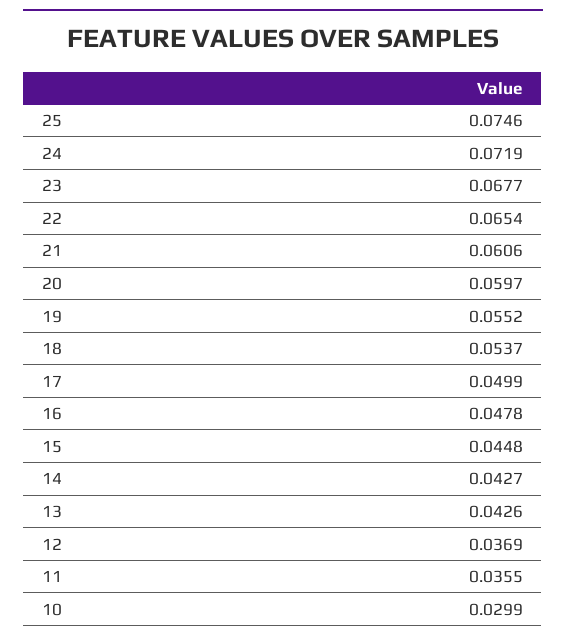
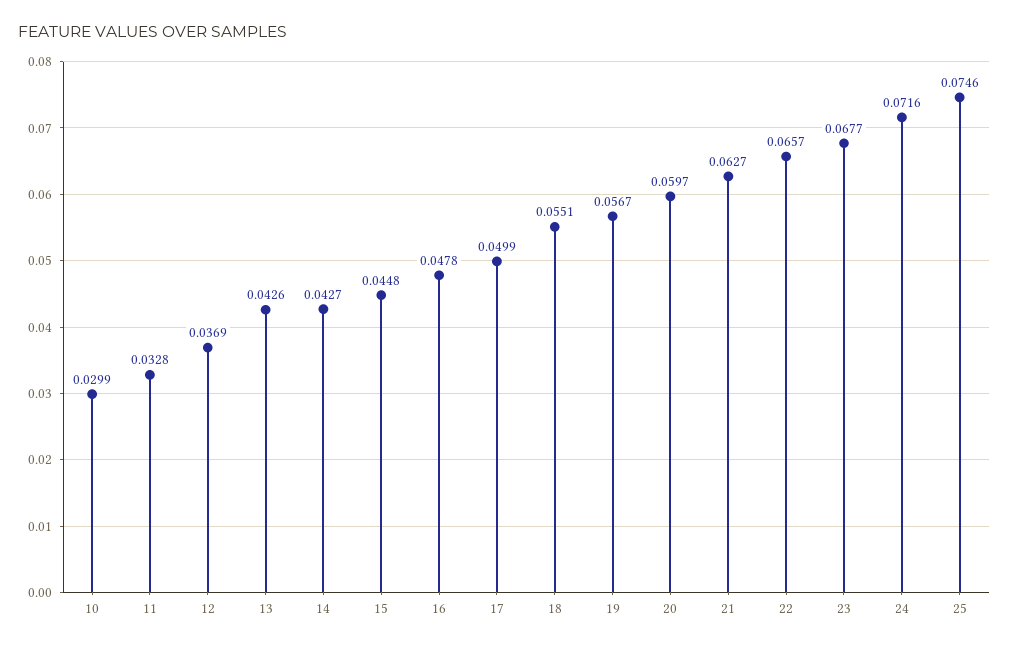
  {
    "25": 0.0746,
-   "24": 0.0719,
+   "24": 0.0716,
    "23": 0.0677,
-   "22": 0.0654,
+   "22": 0.0657,
-   "21": 0.0606,
+   "21": 0.0627,
    "20": 0.0597,
-   "19": 0.0552,
+   "19": 0.0567,
-   "18": 0.0537,
+   "18": 0.0551,
    "17": 0.0499,
    "16": 0.0478,
    "15": 0.0448,
    "14": 0.0427,
    "13": 0.0426,
    "12": 0.0369,
-   "11": 0.0355,
+   "11": 0.0328,
    "10": 0.0299
  }

